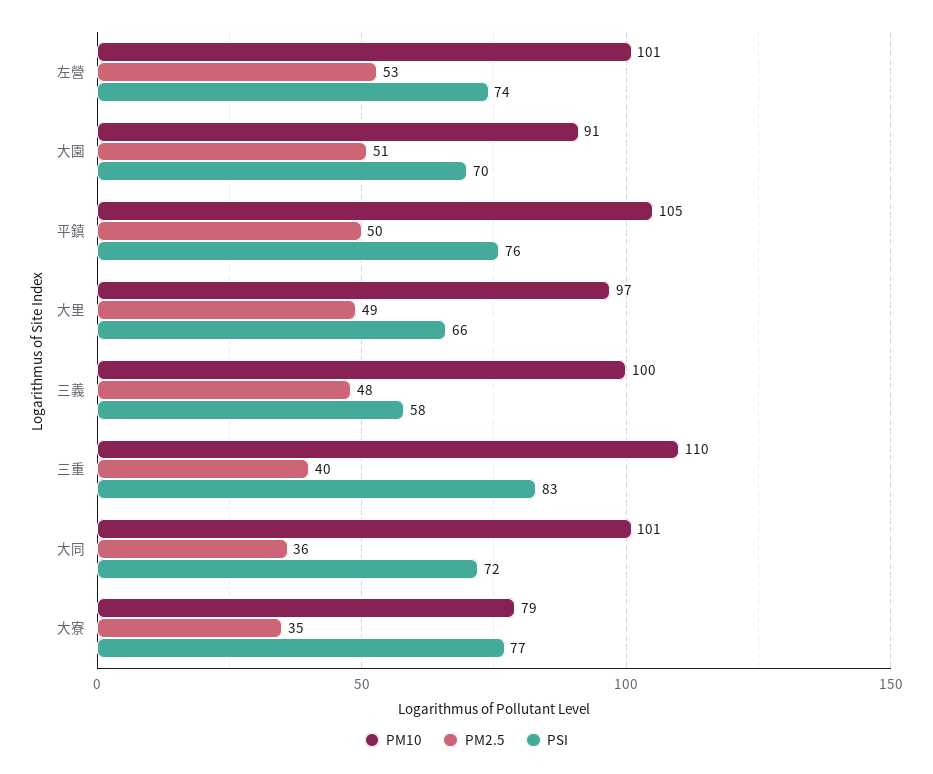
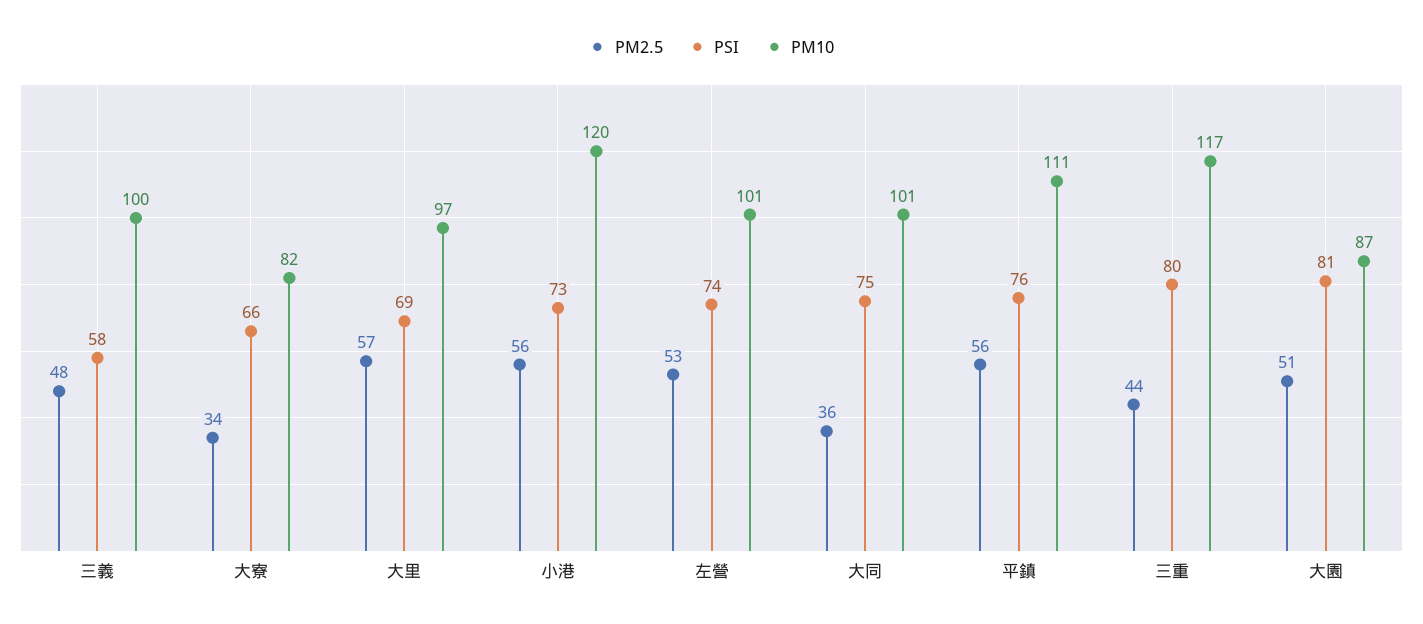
  {
    "PM10": {
      "左營": 101,
-     "大園": 91,
+     "大園": 87,
-     "平鎮": 105,
+     "平鎮": 111,
      "大里": 97,
      "三義": 100,
-     "三重": 110,
+     "三重": 117,
      "大同": 101,
-     "大寮": 79
+     "大寮": 82,
+     "小港": 120
    },
    "PM2.5": {
      "左營": 53,
      "大園": 51,
-     "平鎮": 50,
+     "平鎮": 56,
-     "大里": 49,
+     "大里": 57,
      "三義": 48,
-     "三重": 40,
+     "三重": 44,
      "大同": 36,
-     "大寮": 35
+     "大寮": 34,
+     "小港": 56
    },
    "PSI": {
      "左營": 74,
-     "大園": 70,
+     "大園": 81,
      "平鎮": 76,
-     "大里": 66,
+     "大里": 69,
      "三義": 58,
-     "三重": 83,
+     "三重": 80,
-     "大同": 72,
+     "大同": 75,
-     "大寮": 77
+     "大寮": 66,
+     "小港": 73
    }
  }

